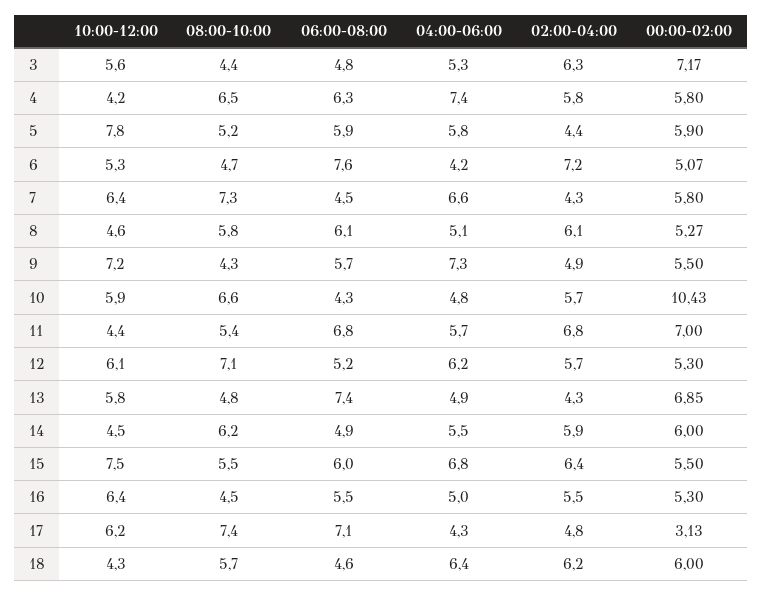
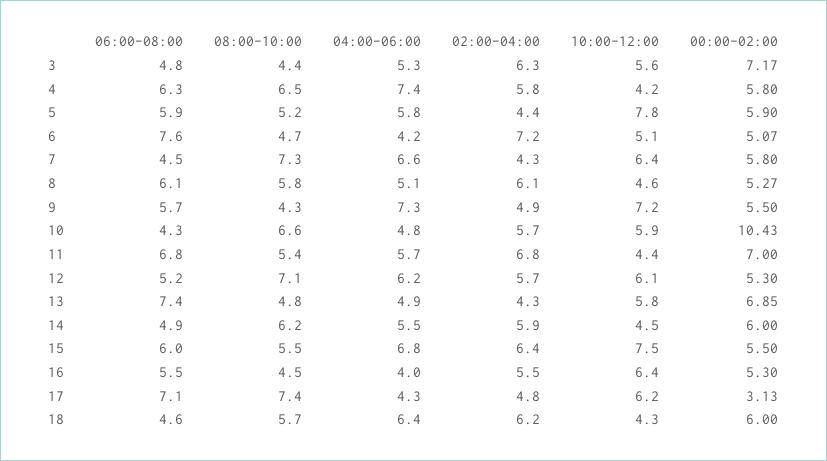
  {
    "10:00-12:00": {
      "3": 5.6,
      "4": 4.2,
      "5": 7.8,
-     "6": 5.3,
+     "6": 5.1,
      "7": 6.4,
      "8": 4.6,
      "9": 7.2,
      "10": 5.9,
      "11": 4.4,
      "12": 6.1,
      "13": 5.8,
      "14": 4.5,
      "15": 7.5,
      "16": 6.4,
      "17": 6.2,
      "18": 4.3
    },
    "08:00-10:00": {
      "3": 4.4,
      "4": 6.5,
      "5": 5.2,
      "6": 4.7,
      "7": 7.3,
      "8": 5.8,
      "9": 4.3,
      "10": 6.6,
      "11": 5.4,
      "12": 7.1,
      "13": 4.8,
      "14": 6.2,
      "15": 5.5,
      "16": 4.5,
      "17": 7.4,
      "18": 5.7
    },
    "06:00-08:00": {
      "3": 4.8,
      "4": 6.3,
      "5": 5.9,
      "6": 7.6,
      "7": 4.5,
      "8": 6.1,
      "9": 5.7,
      "10": 4.3,
      "11": 6.8,
      "12": 5.2,
      "13": 7.4,
      "14": 4.9,
      "15": 6,
      "16": 5.5,
      "17": 7.1,
      "18": 4.6
    },
    "04:00-06:00": {
      "3": 5.3,
      "4": 7.4,
      "5": 5.8,
      "6": 4.2,
      "7": 6.6,
      "8": 5.1,
      "9": 7.3,
      "10": 4.8,
      "11": 5.7,
      "12": 6.2,
      "13": 4.9,
      "14": 5.5,
      "15": 6.8,
-     "16": 5,
+     "16": 4,
      "17": 4.3,
      "18": 6.4
    },
    "02:00-04:00": {
      "3": 6.3,
      "4": 5.8,
      "5": 4.4,
      "6": 7.2,
      "7": 4.3,
      "8": 6.1,
      "9": 4.9,
      "10": 5.7,
      "11": 6.8,
      "12": 5.7,
      "13": 4.3,
      "14": 5.9,
      "15": 6.4,
      "16": 5.5,
      "17": 4.8,
      "18": 6.2
    },
    "00:00-02:00": {
      "3": 7.17,
      "4": 5.8,
      "5": 5.9,
      "6": 5.07,
      "7": 5.8,
      "8": 5.27,
      "9": 5.5,
      "10": 10.43,
      "11": 7,
      "12": 5.3,
      "13": 6.85,
      "14": 6,
      "15": 5.5,
      "16": 5.3,
      "17": 3.13,
      "18": 6
    }
  }

